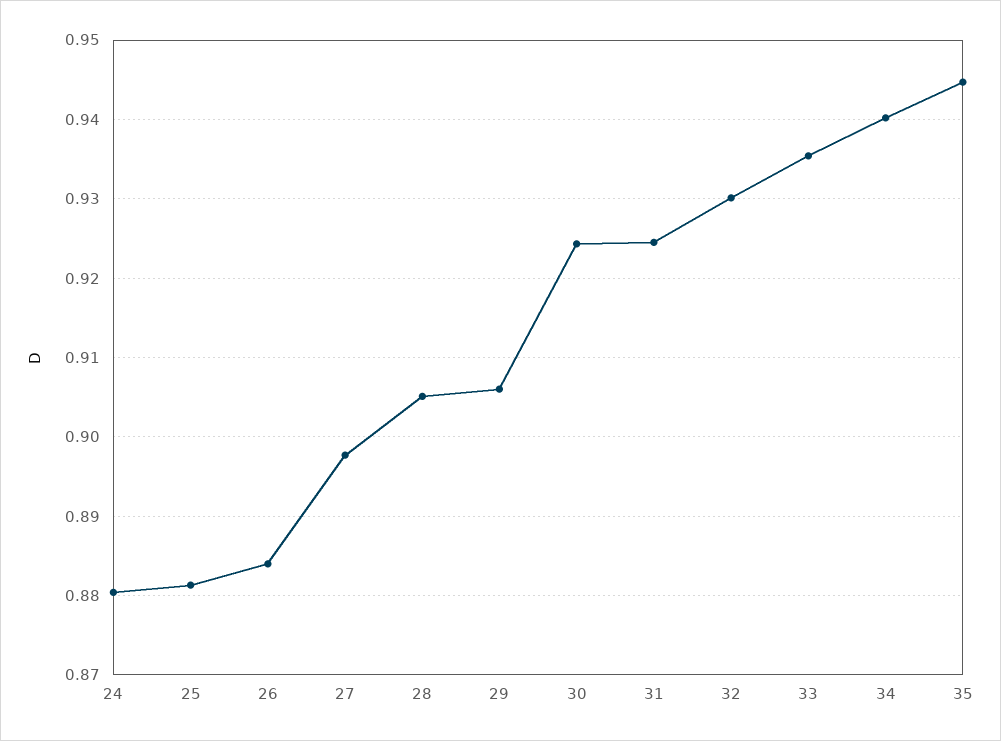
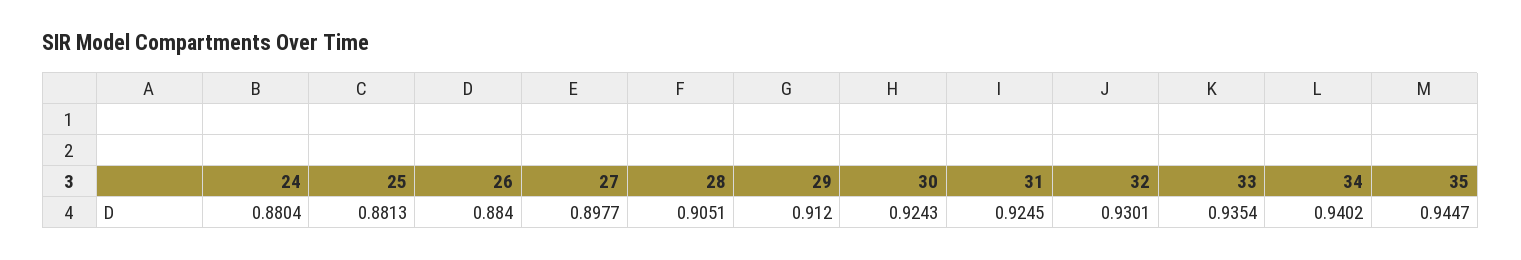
  {
    "24": 0.8804,
    "25": 0.8813,
    "26": 0.884,
    "27": 0.8977,
    "28": 0.9051,
-   "29": 0.906,
+   "29": 0.912,
    "30": 0.9243,
    "31": 0.9245,
    "32": 0.9301,
    "33": 0.9354,
    "34": 0.9402,
    "35": 0.9447
  }

